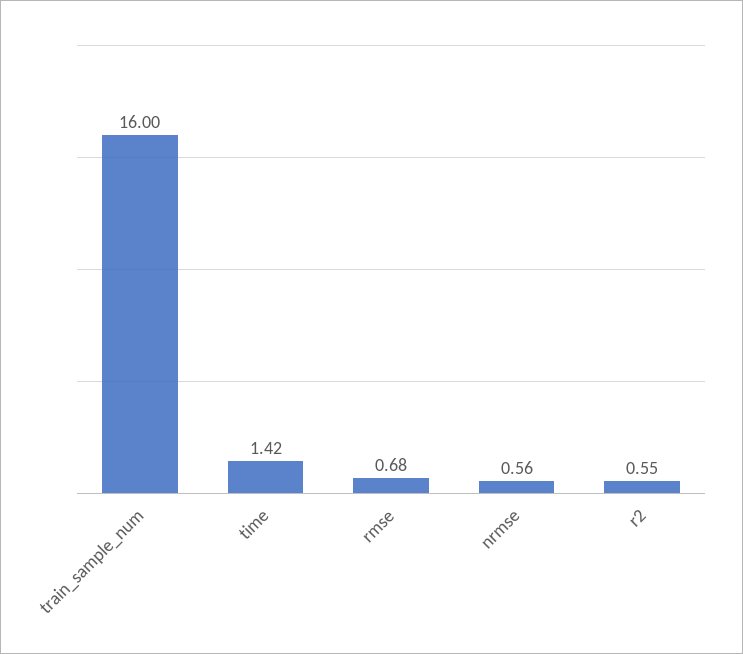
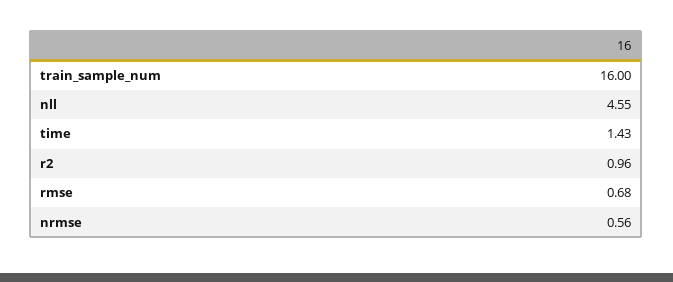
  {
    "train_sample_num": 16,
-   "time": 1.42,
+   "time": 1.43,
    "rmse": 0.68,
    "nrmse": 0.56,
-   "r2": 0.55
+   "r2": 0.96,
+   "nll": 4.55
  }

